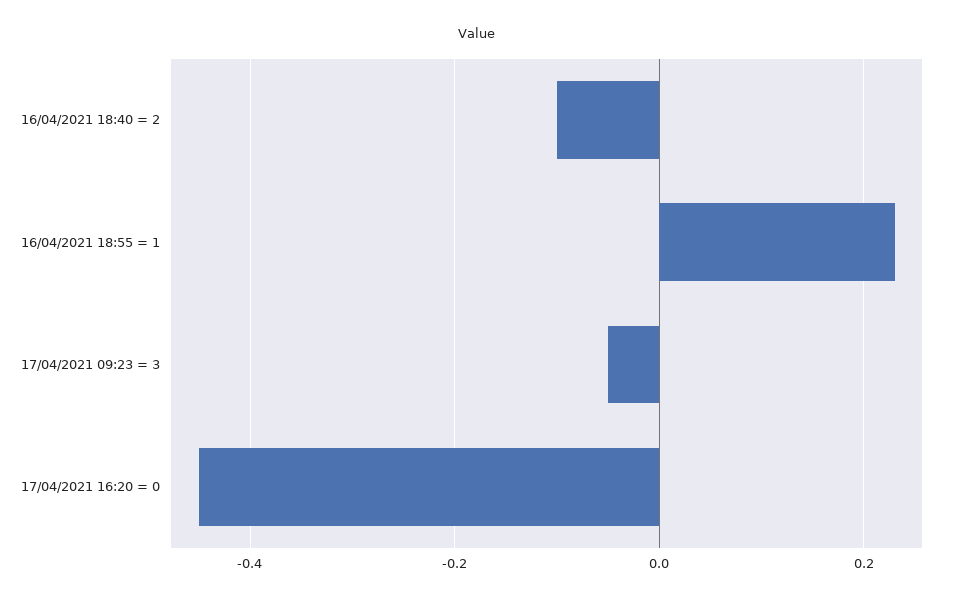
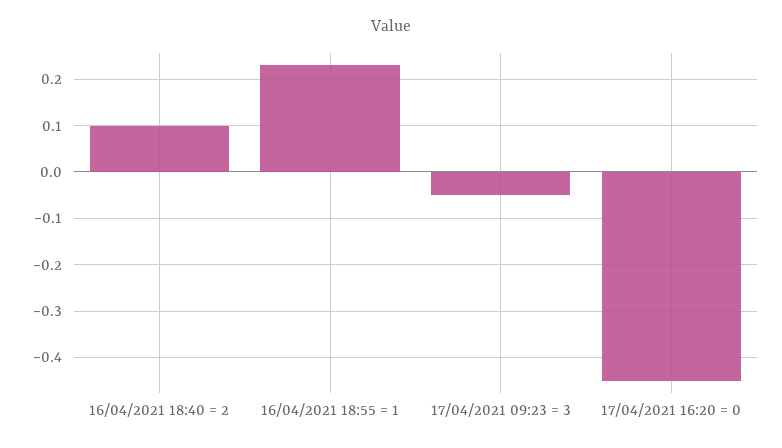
  {
-   "16/04/2021 18:40 = 2": -0.1,
+   "16/04/2021 18:40 = 2": 0.1,
    "16/04/2021 18:55 = 1": 0.25,
    "17/04/2021 09:23 = 3": -0.05,
    "17/04/2021 16:20 = 0": -0.45
  }

